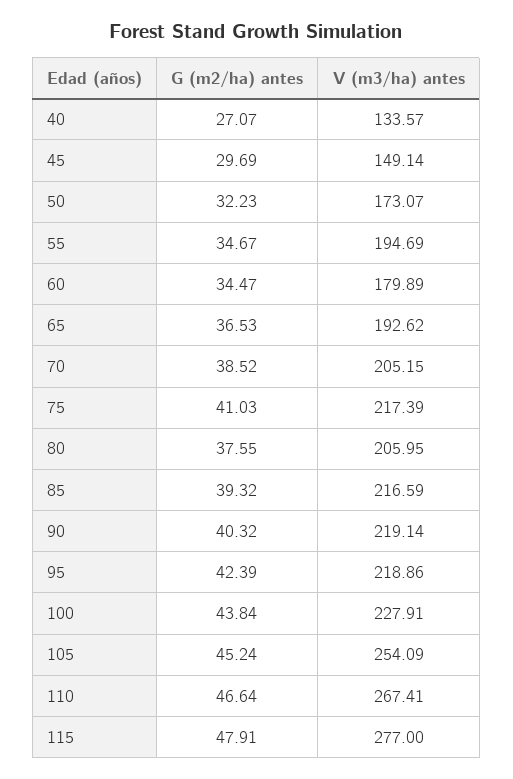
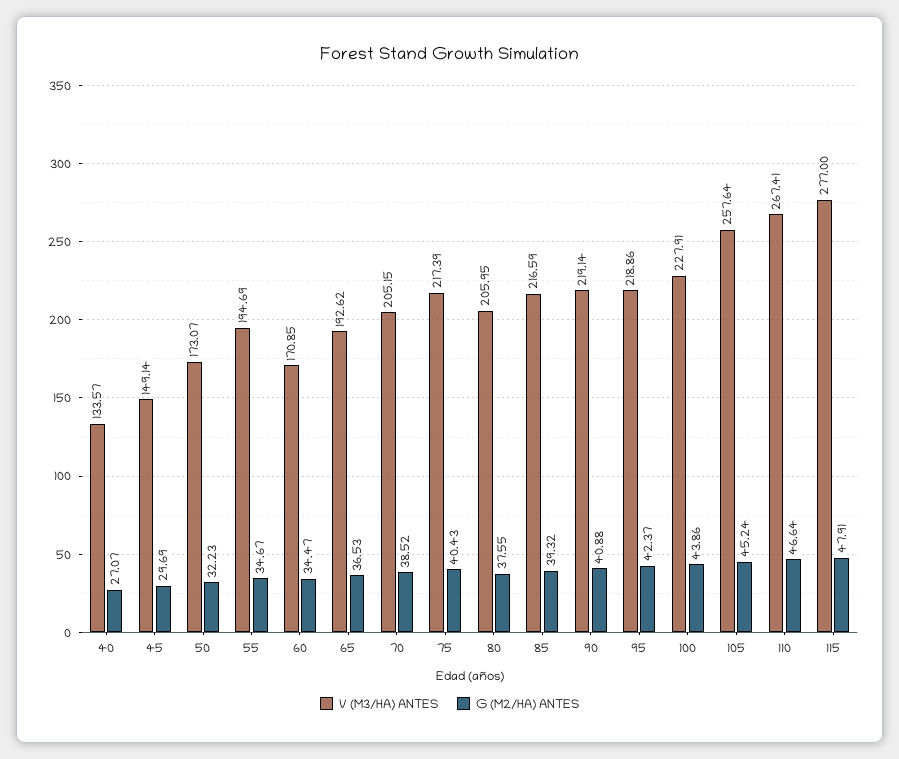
  {
    "G (m2/ha) antes": {
      "40": 27.07,
      "45": 29.69,
      "50": 32.23,
      "55": 34.67,
      "60": 34.47,
      "65": 36.53,
      "70": 38.52,
-     "75": 41.03,
+     "75": 40.43,
      "80": 37.55,
      "85": 39.32,
-     "90": 40.32,
+     "90": 40.88,
-     "95": 42.39,
+     "95": 42.37,
-     "100": 43.84,
+     "100": 43.86,
      "105": 45.24,
      "110": 46.64,
      "115": 47.91
    },
    "V (m3/ha) antes": {
      "40": 133.57,
      "45": 149.14,
      "50": 173.07,
      "55": 194.69,
-     "60": 179.89,
+     "60": 170.85,
      "65": 192.62,
      "70": 205.15,
      "75": 217.39,
      "80": 205.95,
      "85": 216.59,
      "90": 219.14,
      "95": 218.86,
      "100": 227.91,
-     "105": 254.09,
+     "105": 257.64,
      "110": 267.41,
      "115": 277
    }
  }

